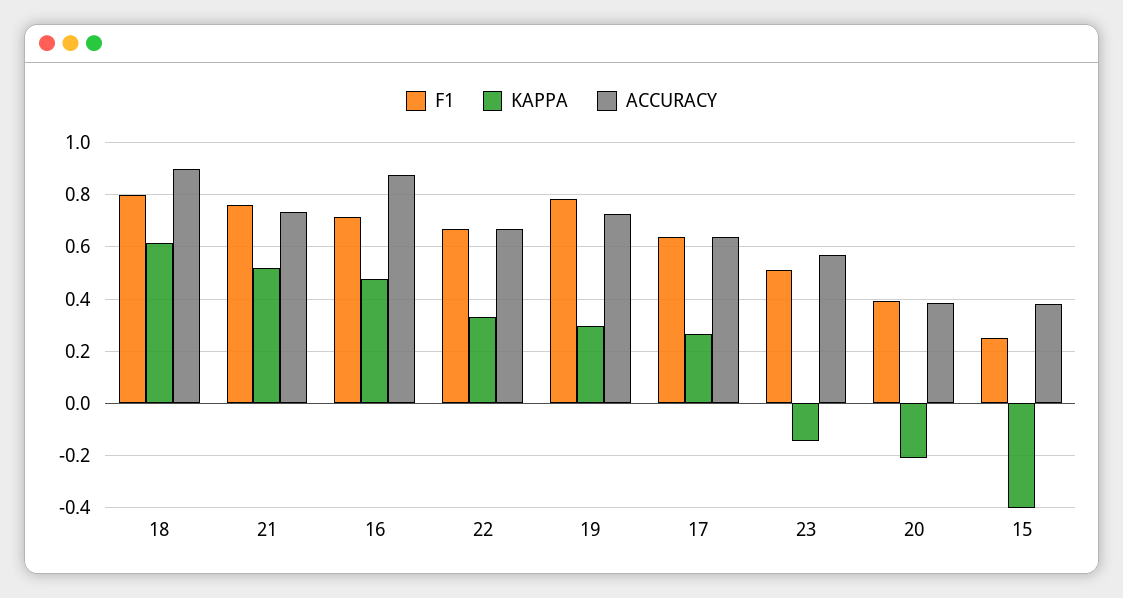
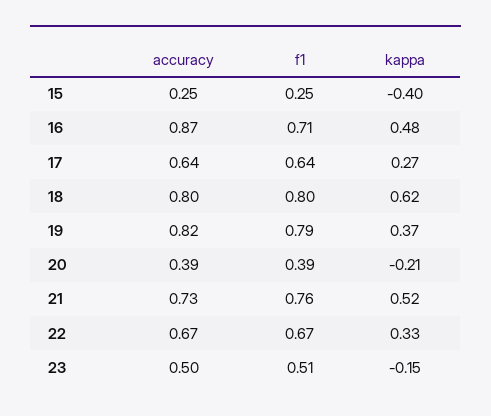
  {
    "F1": {
      "18": 0.8,
      "21": 0.76,
      "16": 0.71,
      "22": 0.67,
      "19": 0.79,
      "17": 0.64,
      "23": 0.51,
      "20": 0.39,
      "15": 0.25
    },
    "KAPPA": {
      "18": 0.62,
      "21": 0.52,
      "16": 0.48,
      "22": 0.33,
-     "19": 0.3,
+     "19": 0.37,
      "17": 0.27,
      "23": -0.15,
      "20": -0.21,
      "15": -0.4
    },
    "ACCURACY": {
-     "18": 0.9,
+     "18": 0.8,
      "21": 0.73,
      "16": 0.87,
      "22": 0.67,
-     "19": 0.725,
+     "19": 0.82,
      "17": 0.64,
-     "23": 0.575,
+     "23": 0.5,
      "20": 0.39,
-     "15": 0.375
+     "15": 0.25
    }
  }

